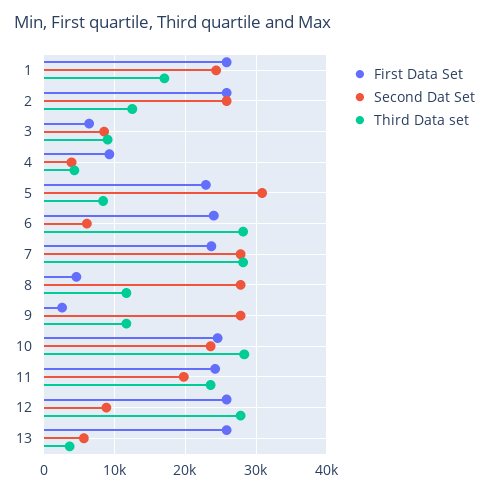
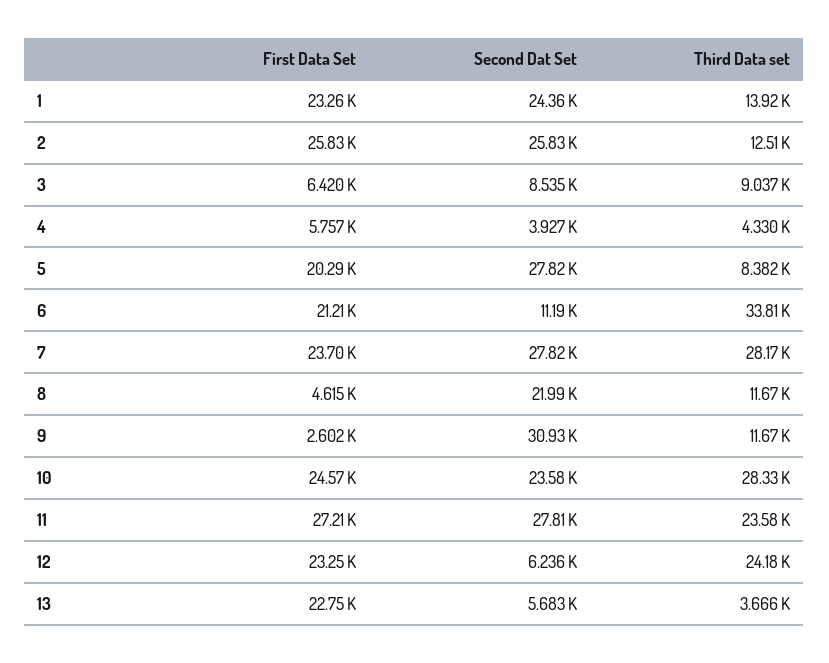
  {
    "First Data Set": {
-     "1": 26000,
+     "1": 23260,
      "2": 25830,
      "3": 6420,
-     "4": 9000,
+     "4": 5757,
-     "5": 23000,
+     "5": 20290,
-     "6": 24000,
+     "6": 21210,
      "7": 23700,
      "8": 4615,
      "9": 2602,
      "10": 24570,
-     "11": 24000,
+     "11": 27210,
-     "12": 26000,
+     "12": 23250,
-     "13": 26000
+     "13": 22750
    },
    "Second Dat Set": {
      "1": 24360,
      "2": 25830,
      "3": 8535,
      "4": 3927,
-     "5": 31000,
+     "5": 27820,
-     "6": 6000,
+     "6": 11190,
      "7": 27820,
-     "8": 28000,
+     "8": 21990,
-     "9": 28000,
+     "9": 30930,
      "10": 23580,
-     "11": 20000,
+     "11": 27810,
-     "12": 9000,
+     "12": 6236,
      "13": 5683
    },
    "Third Data set": {
-     "1": 17000,
+     "1": 13920,
      "2": 12510,
      "3": 9037,
      "4": 4330,
      "5": 8382,
-     "6": 28000,
+     "6": 33810,
      "7": 28170,
      "8": 11670,
      "9": 11670,
      "10": 28330,
      "11": 23580,
-     "12": 28000,
+     "12": 24180,
      "13": 3666
    }
  }

